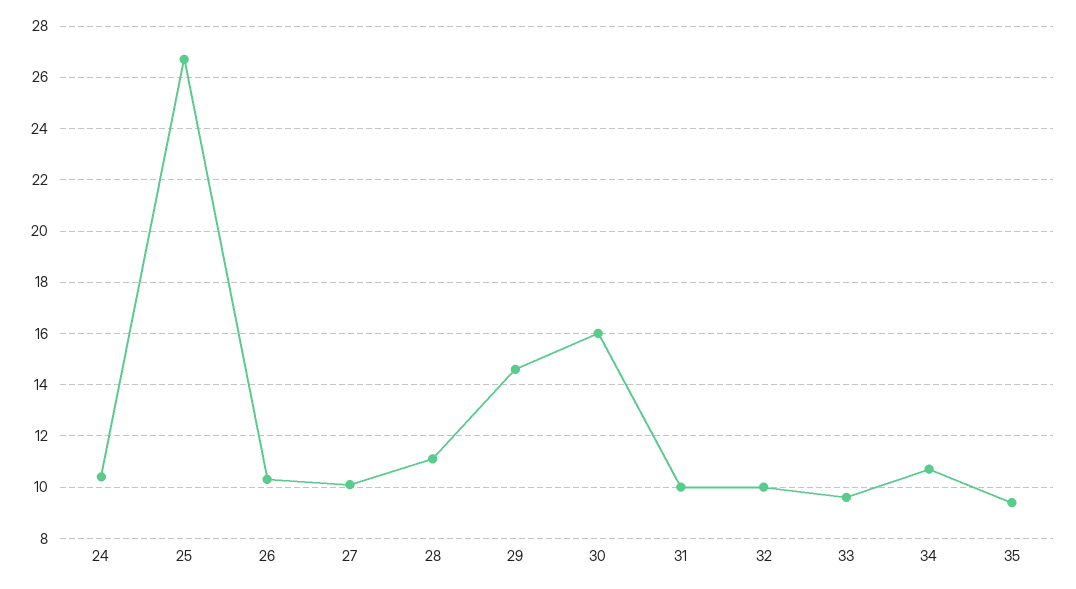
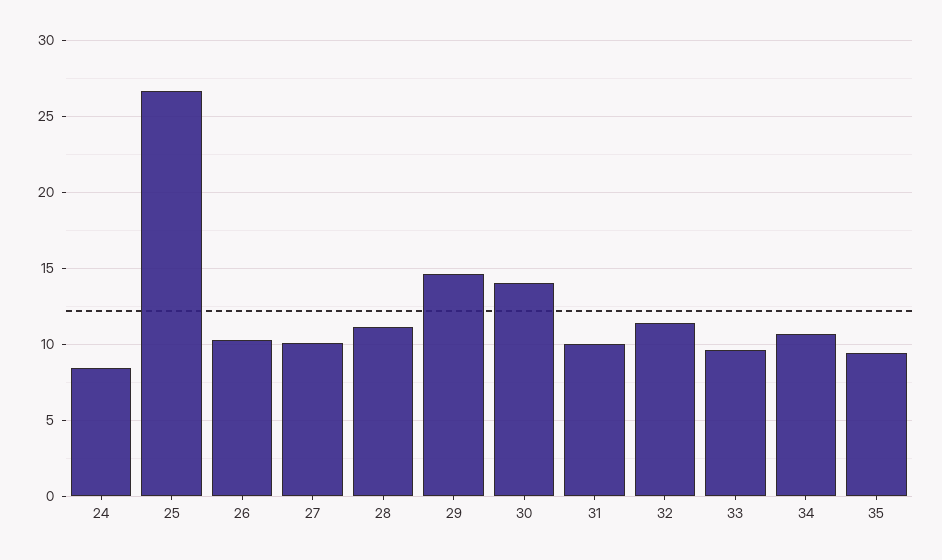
  {
-   "24": 10.5,
+   "24": 8.5,
    "25": 26.5,
    "26": 10.5,
    "27": 10,
    "28": 11,
    "29": 14.5,
-   "30": 16,
+   "30": 14,
    "31": 10,
-   "32": 10,
+   "32": 11.5,
    "33": 9.5,
    "34": 10.5,
    "35": 9.5
  }

